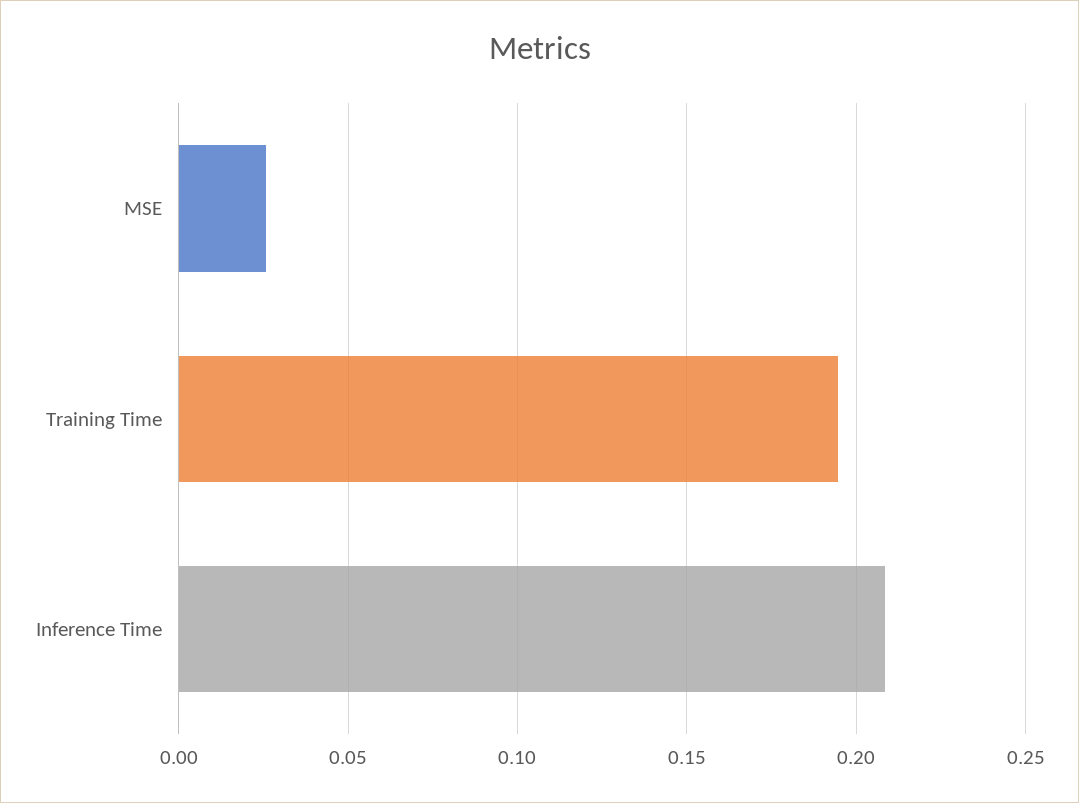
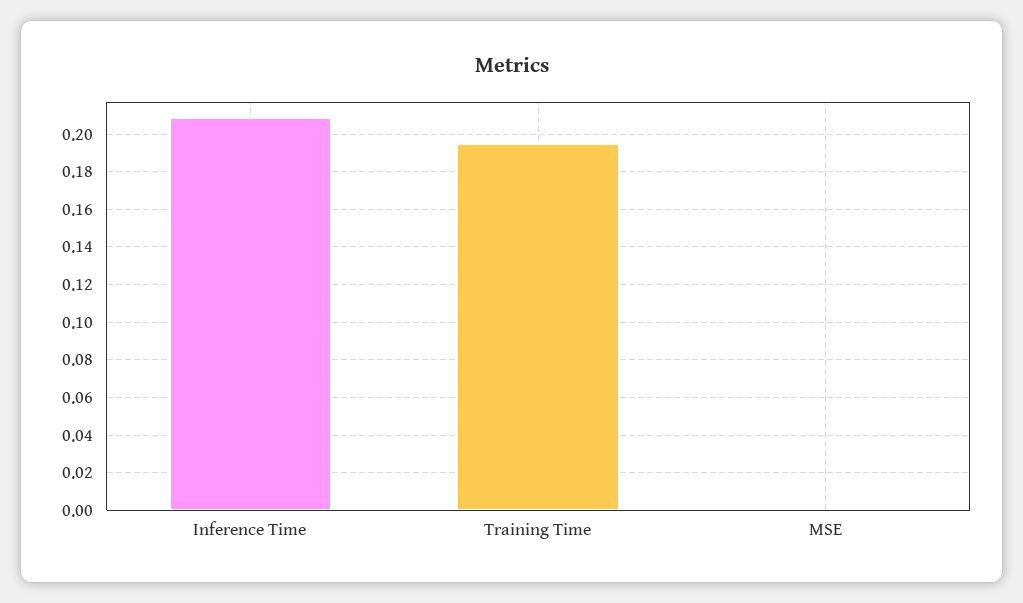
  {
-   "MSE": 0.025,
+   "MSE": 0,
    "Training Time": 0.195,
    "Inference Time": 0.21
  }

